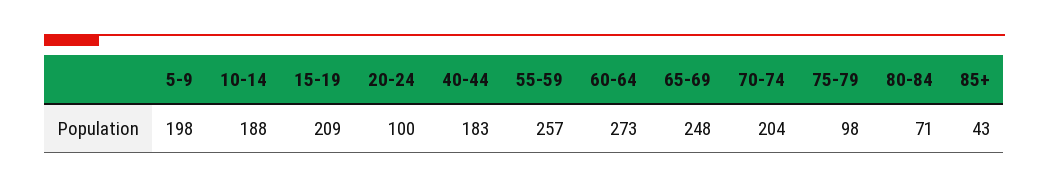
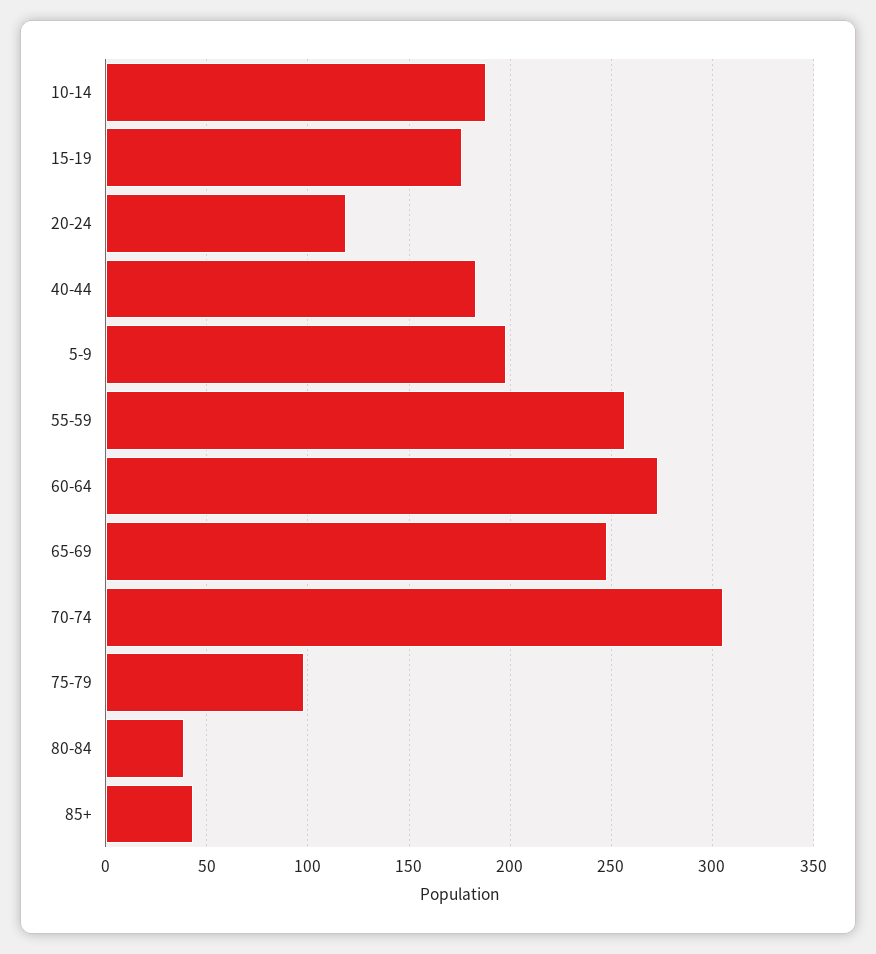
  {
    "5-9": 198,
    "10-14": 188,
-   "15-19": 209,
+   "15-19": 175,
-   "20-24": 100,
+   "20-24": 120,
    "40-44": 183,
    "55-59": 257,
    "60-64": 273,
    "65-69": 248,
-   "70-74": 204,
+   "70-74": 305,
    "75-79": 98,
-   "80-84": 71,
+   "80-84": 40,
    "85+": 43
  }

